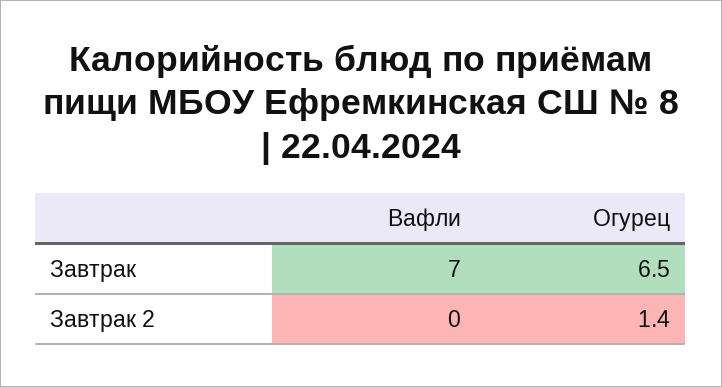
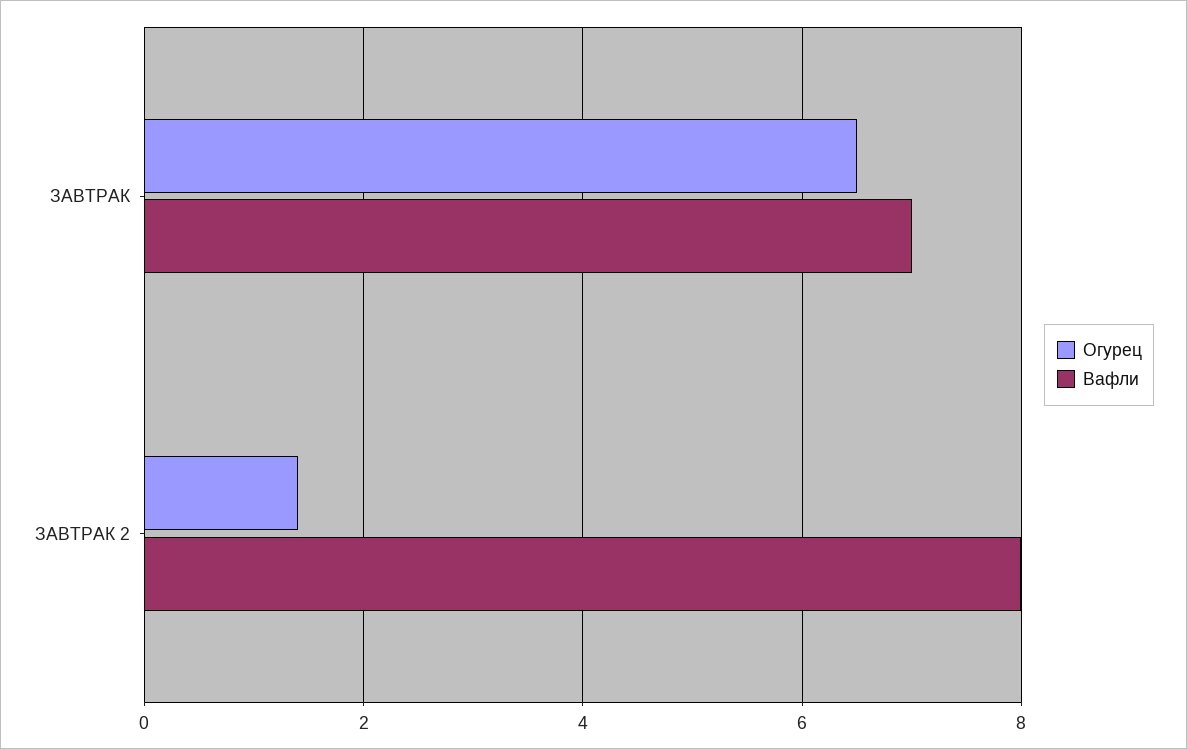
  {
    "Вафли": {
      "Завтрак": 7,
-     "Завтрак 2": 0
+     "Завтрак 2": 8
    },
    "Огурец": {
      "Завтрак": 6.5,
      "Завтрак 2": 1.4
    }
  }

